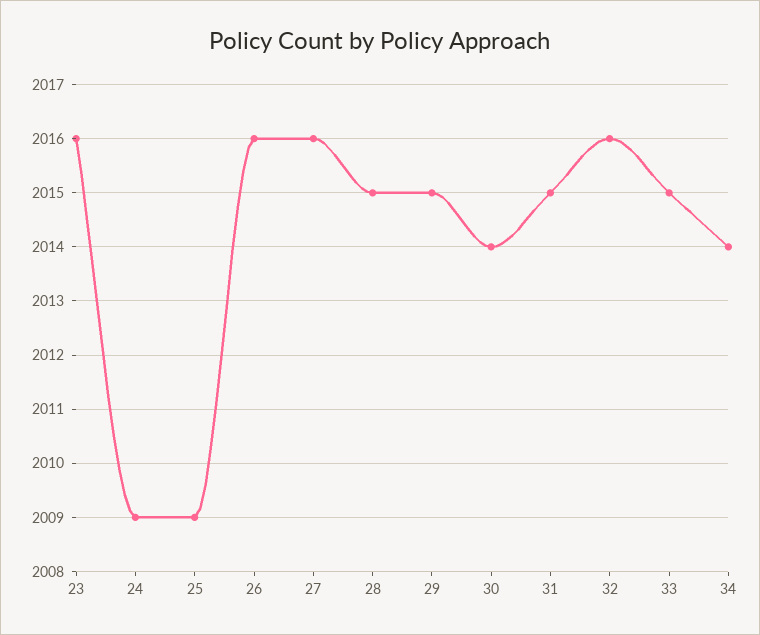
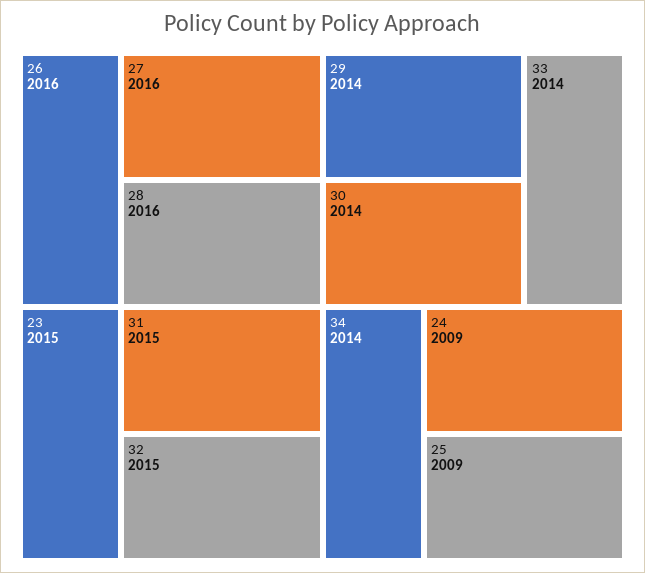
  {
-   "23": 2016,
+   "23": 2015,
    "24": 2009,
    "25": 2009,
    "26": 2016,
    "27": 2016,
-   "28": 2015,
+   "28": 2016,
-   "29": 2015,
+   "29": 2014,
    "30": 2014,
    "31": 2015,
-   "32": 2016,
+   "32": 2015,
-   "33": 2015,
+   "33": 2014,
    "34": 2014
  }

